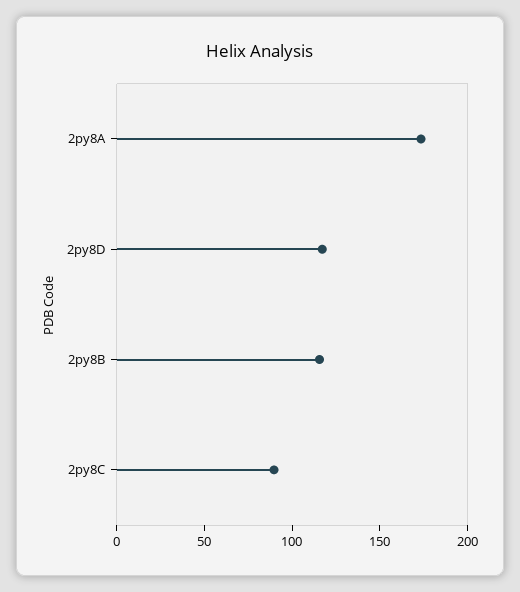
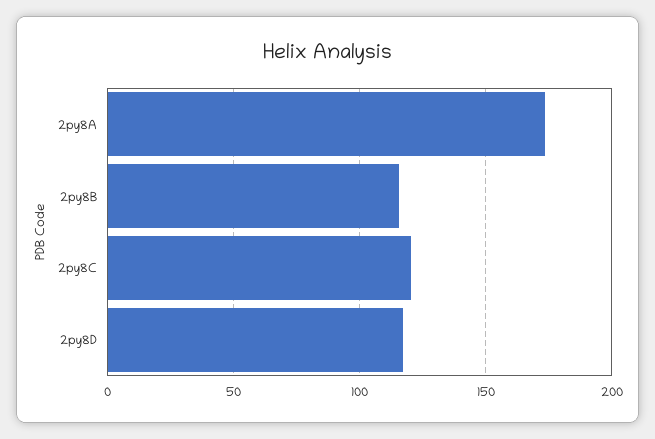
  {
    "2py8A": 175,
    "2py8D": 115,
    "2py8B": 115,
-   "2py8C": 90
+   "2py8C": 120
  }

